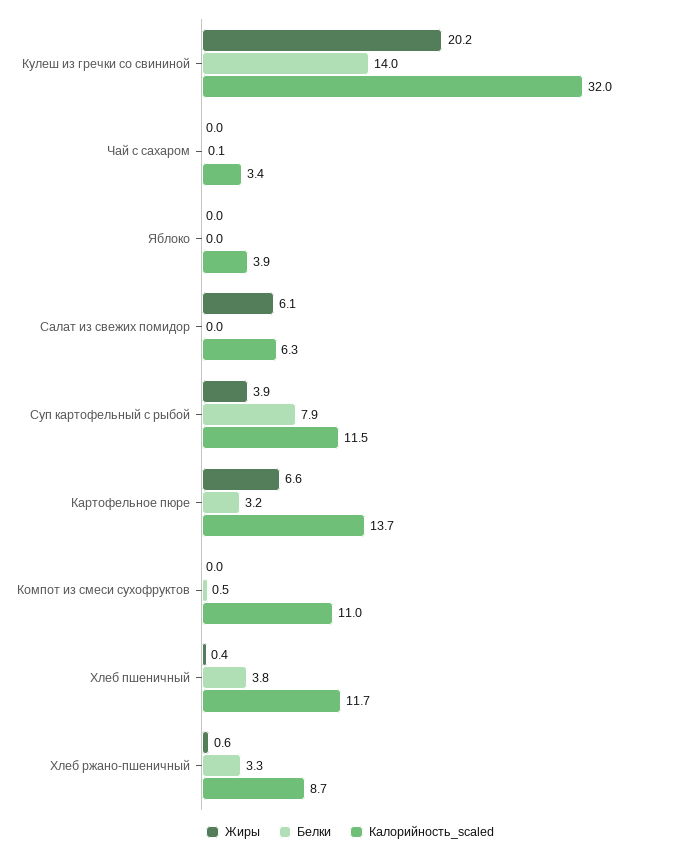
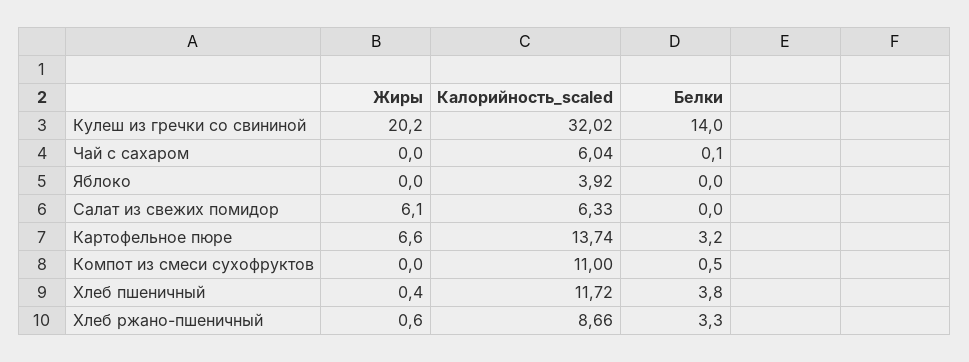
  {
    "Жиры": {
      "Кулеш из гречки со свининой": 20.2,
      "Чай с сахаром": 0,
      "Яблоко": 0,
      "Салат из свежих помидор": 6.1,
-     "Суп картофельный с рыбой": 3.9,
      "Картофельное пюре": 6.6,
      "Компот из смеси сухофруктов": 0,
      "Хлеб пшеничный": 0.4,
      "Хлеб ржано-пшеничный": 0.6
    },
    "Белки": {
      "Кулеш из гречки со свининой": 14,
      "Чай с сахаром": 0.1,
      "Яблоко": 0,
      "Салат из свежих помидор": 0,
-     "Суп картофельный с рыбой": 7.9,
      "Картофельное пюре": 3.2,
      "Компот из смеси сухофруктов": 0.5,
      "Хлеб пшеничный": 3.8,
      "Хлеб ржано-пшеничный": 3.3
    },
    "Калорийность_scaled": {
      "Кулеш из гречки со свининой": 32.02,
-     "Чай с сахаром": 3.4,
+     "Чай с сахаром": 6.04,
      "Яблоко": 3.92,
      "Салат из свежих помидор": 6.33,
-     "Суп картофельный с рыбой": 11.5,
      "Картофельное пюре": 13.74,
      "Компот из смеси сухофруктов": 11,
      "Хлеб пшеничный": 11.72,
      "Хлеб ржано-пшеничный": 8.66
    }
  }

